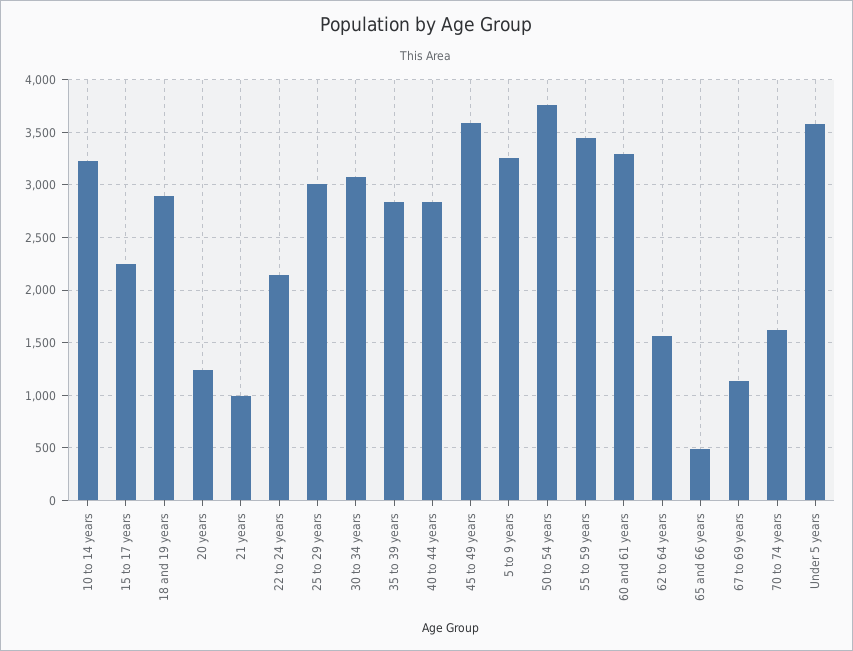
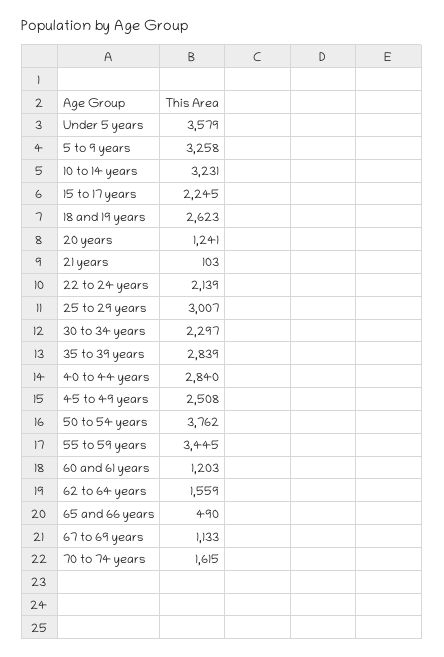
  {
    "10 to 14 years": 3231,
    "15 to 17 years": 2245,
-   "18 and 19 years": 2900,
+   "18 and 19 years": 2623,
    "20 years": 1241,
-   "21 years": 1000,
+   "21 years": 103,
    "22 to 24 years": 2139,
    "25 to 29 years": 3007,
-   "30 to 34 years": 3100,
+   "30 to 34 years": 2297,
    "35 to 39 years": 2839,
    "40 to 44 years": 2840,
-   "45 to 49 years": 3600,
+   "45 to 49 years": 2508,
    "5 to 9 years": 3258,
    "50 to 54 years": 3762,
    "55 to 59 years": 3445,
-   "60 and 61 years": 3300,
+   "60 and 61 years": 1203,
    "62 to 64 years": 1559,
    "65 and 66 years": 490,
    "67 to 69 years": 1133,
    "70 to 74 years": 1615,
    "Under 5 years": 3579
  }

